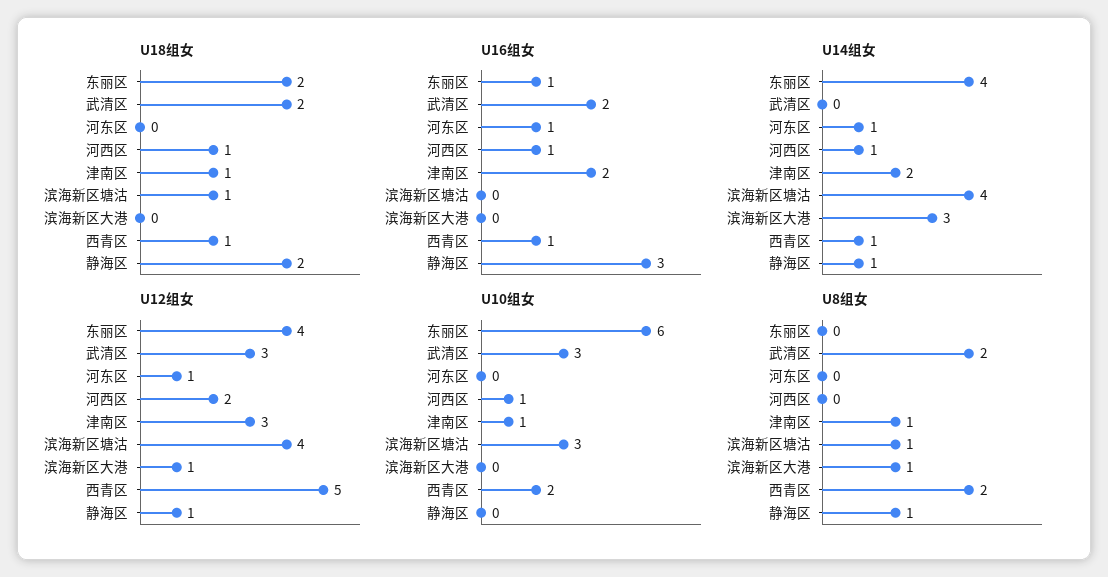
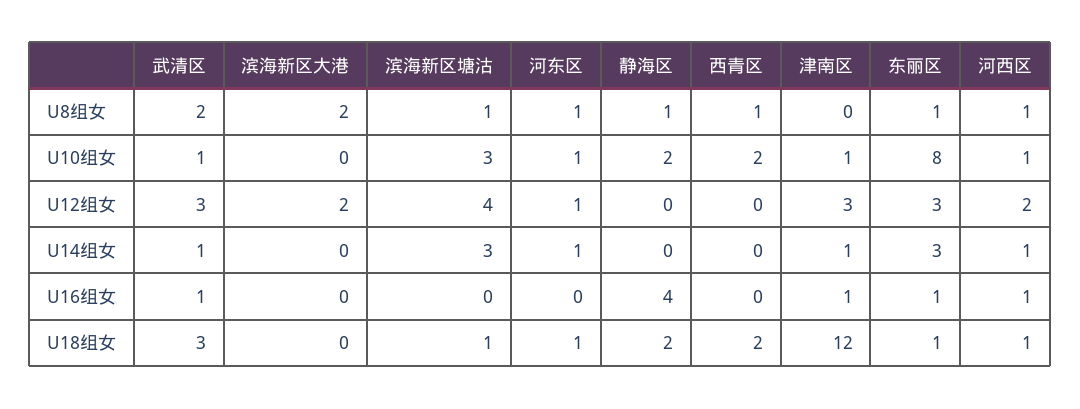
  {
    "U18组女": {
-     "东丽区": 2,
+     "东丽区": 1,
-     "武清区": 2,
+     "武清区": 3,
-     "河东区": 0,
+     "河东区": 1,
      "河西区": 1,
-     "津南区": 1,
+     "津南区": 12,
      "滨海新区塘沽": 1,
      "滨海新区大港": 0,
-     "西青区": 1,
+     "西青区": 2,
      "静海区": 2
    },
    "U16组女": {
      "东丽区": 1,
-     "武清区": 2,
+     "武清区": 1,
-     "河东区": 1,
+     "河东区": 0,
      "河西区": 1,
-     "津南区": 2,
+     "津南区": 1,
      "滨海新区塘沽": 0,
      "滨海新区大港": 0,
-     "西青区": 1,
+     "西青区": 0,
-     "静海区": 3
+     "静海区": 4
    },
    "U14组女": {
-     "东丽区": 4,
+     "东丽区": 3,
-     "武清区": 0,
+     "武清区": 1,
      "河东区": 1,
      "河西区": 1,
-     "津南区": 2,
+     "津南区": 1,
-     "滨海新区塘沽": 4,
+     "滨海新区塘沽": 3,
-     "滨海新区大港": 3,
+     "滨海新区大港": 0,
-     "西青区": 1,
+     "西青区": 0,
-     "静海区": 1
+     "静海区": 0
    },
    "U12组女": {
-     "东丽区": 4,
+     "东丽区": 3,
      "武清区": 3,
      "河东区": 1,
      "河西区": 2,
      "津南区": 3,
      "滨海新区塘沽": 4,
-     "滨海新区大港": 1,
+     "滨海新区大港": 2,
-     "西青区": 5,
+     "西青区": 0,
-     "静海区": 1
+     "静海区": 0
    },
    "U10组女": {
-     "东丽区": 6,
+     "东丽区": 8,
-     "武清区": 3,
+     "武清区": 1,
-     "河东区": 0,
+     "河东区": 1,
      "河西区": 1,
      "津南区": 1,
      "滨海新区塘沽": 3,
      "滨海新区大港": 0,
      "西青区": 2,
-     "静海区": 0
+     "静海区": 2
    },
    "U8组女": {
-     "东丽区": 0,
+     "东丽区": 1,
      "武清区": 2,
-     "河东区": 0,
+     "河东区": 1,
-     "河西区": 0,
+     "河西区": 1,
-     "津南区": 1,
+     "津南区": 0,
      "滨海新区塘沽": 1,
-     "滨海新区大港": 1,
+     "滨海新区大港": 2,
-     "西青区": 2,
+     "西青区": 1,
      "静海区": 1
    }
  }

